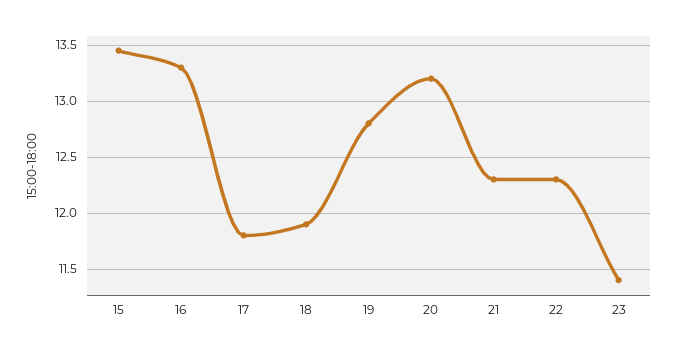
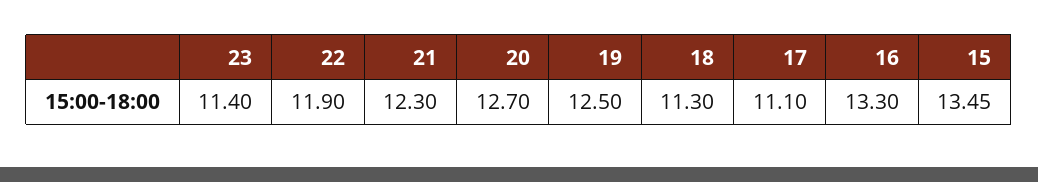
  {
    "15": 13.45,
    "16": 13.3,
-   "17": 11.8,
+   "17": 11.1,
-   "18": 11.9,
+   "18": 11.3,
-   "19": 12.8,
+   "19": 12.5,
-   "20": 13.2,
+   "20": 12.7,
    "21": 12.3,
-   "22": 12.3,
+   "22": 11.9,
    "23": 11.4
  }

